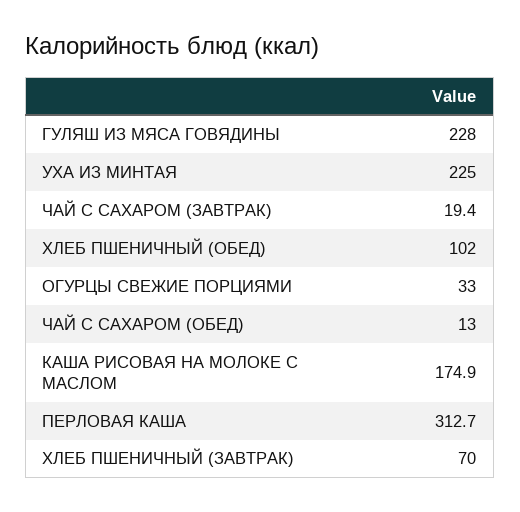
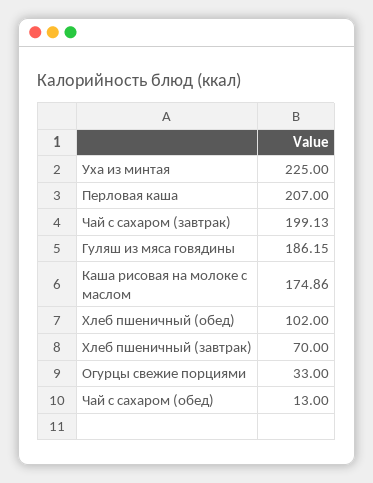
  {
-   "ГУЛЯШ ИЗ МЯСА ГОВЯДИНЫ": 228,
+   "ГУЛЯШ ИЗ МЯСА ГОВЯДИНЫ": 186.15,
    "УХА ИЗ МИНТАЯ": 225,
-   "ЧАЙ С САХАРОМ (ЗАВТРАК)": 19.4,
+   "ЧАЙ С САХАРОМ (ЗАВТРАК)": 199.13,
    "ХЛЕБ ПШЕНИЧНЫЙ (ОБЕД)": 102,
    "ОГУРЦЫ СВЕЖИЕ ПОРЦИЯМИ": 33,
    "ЧАЙ С САХАРОМ (ОБЕД)": 13,
    "КАША РИСОВАЯ НА МОЛОКЕ С МАСЛОМ": 174.86,
-   "ПЕРЛОВАЯ КАША": 312.7,
+   "ПЕРЛОВАЯ КАША": 207,
    "ХЛЕБ ПШЕНИЧНЫЙ (ЗАВТРАК)": 70
  }

